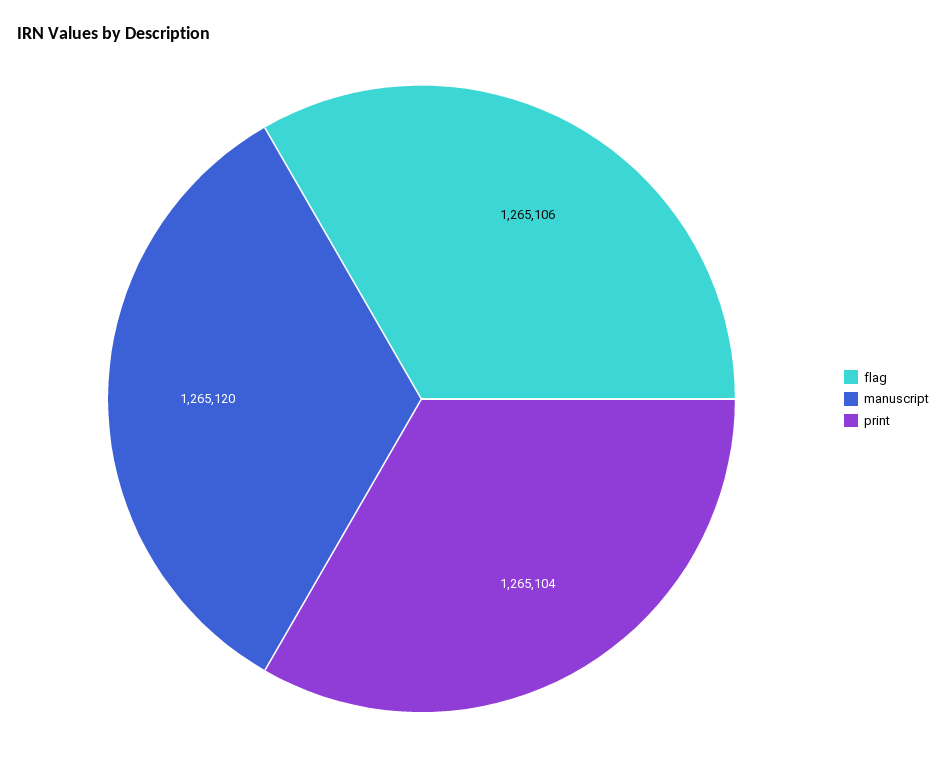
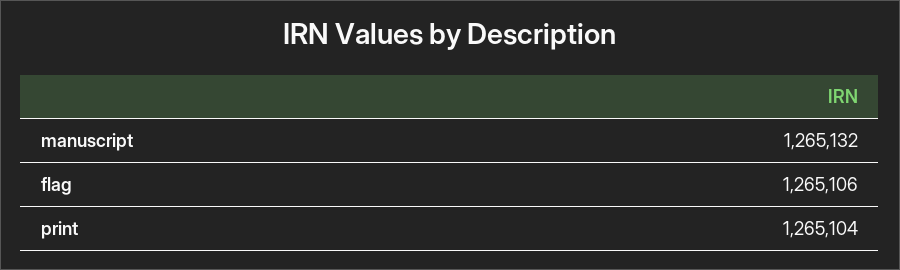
  {
    "flag": 1265106,
-   "manuscript": 1265120,
+   "manuscript": 1265132,
    "print": 1265104
  }

